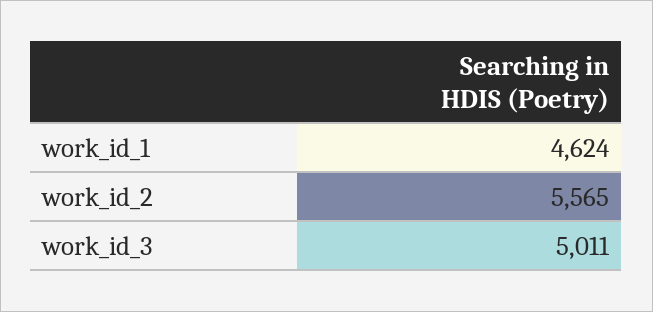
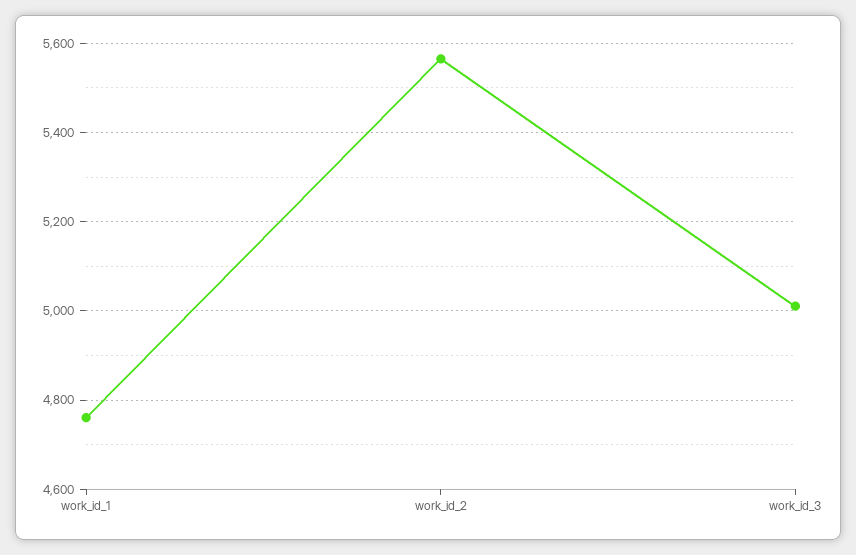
  {
-   "work_id_1": 4624,
+   "work_id_1": 4760,
    "work_id_2": 5565,
    "work_id_3": 5011
  }

